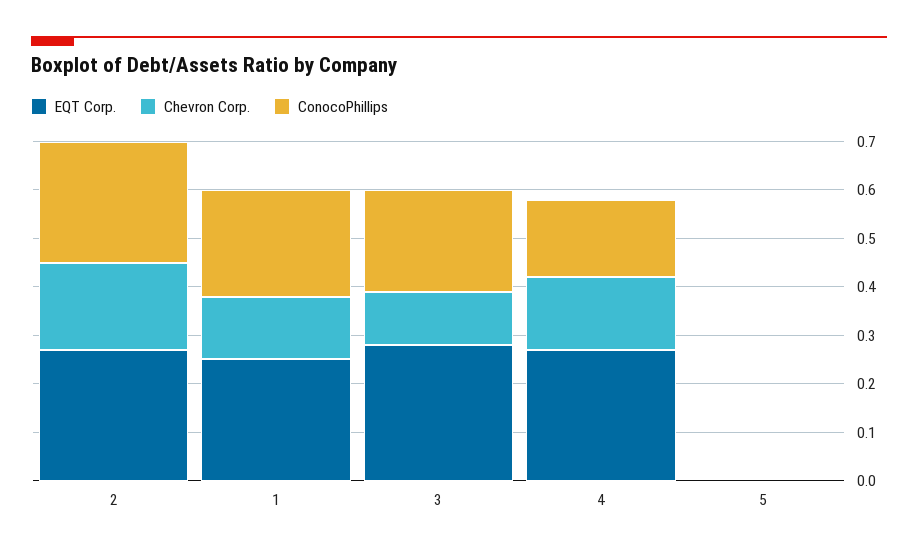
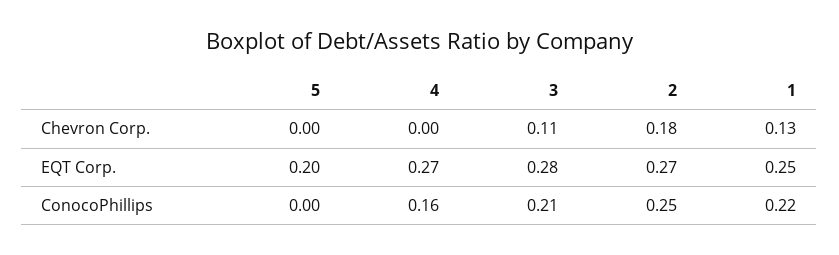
  {
    "EQT Corp.": {
      "2": 0.27,
      "1": 0.25,
      "3": 0.28,
      "4": 0.27,
-     "5": 0
+     "5": 0.2
    },
    "Chevron Corp.": {
      "2": 0.18,
      "1": 0.13,
      "3": 0.11,
-     "4": 0.15,
+     "4": 0,
      "5": 0
    },
    "ConocoPhillips": {
      "2": 0.25,
      "1": 0.22,
      "3": 0.21,
      "4": 0.16,
      "5": 0
    }
  }

